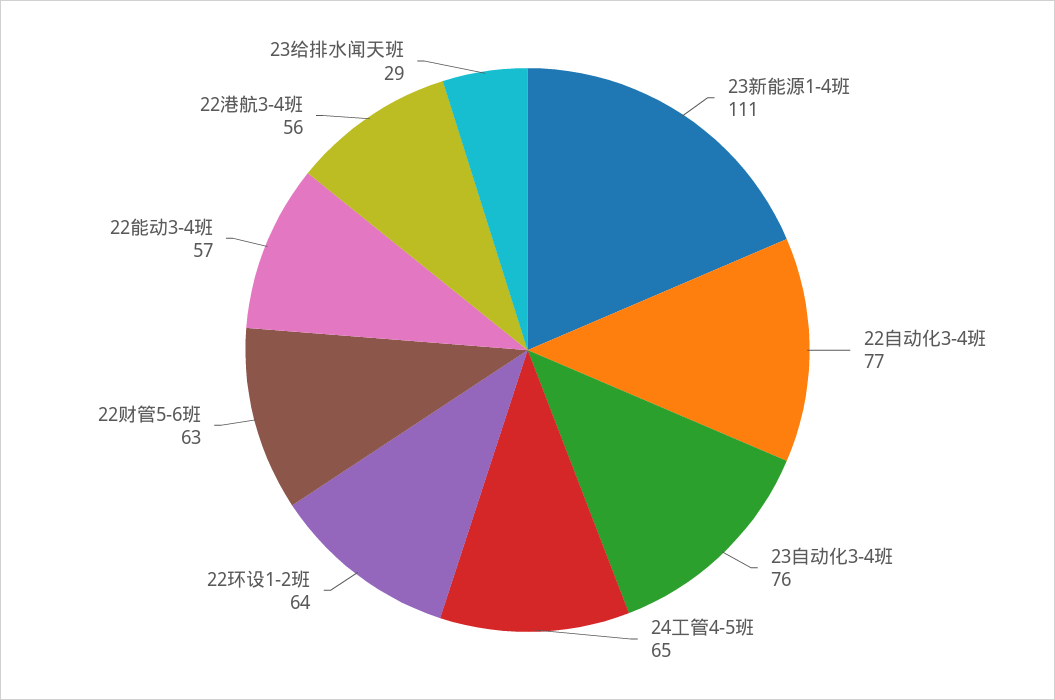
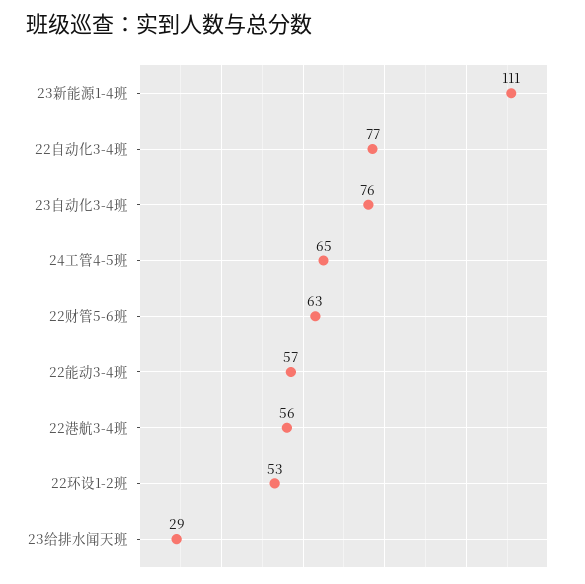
  {
    "23新能源1-4班": 111,
    "22自动化3-4班": 77,
    "23自动化3-4班": 76,
    "24工管4-5班": 65,
-   "22环设1-2班": 64,
+   "22环设1-2班": 53,
    "22财管5-6班": 63,
    "22能动3-4班": 57,
    "22港航3-4班": 56,
    "23给排水闻天班": 29
  }

